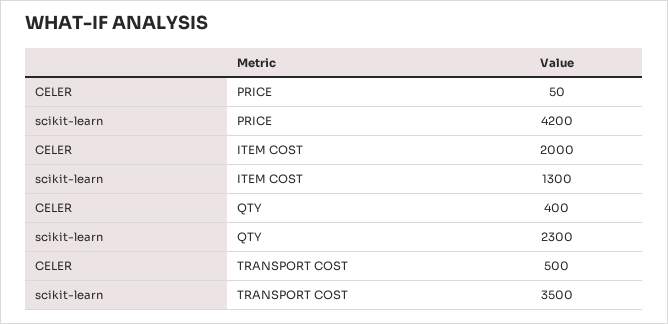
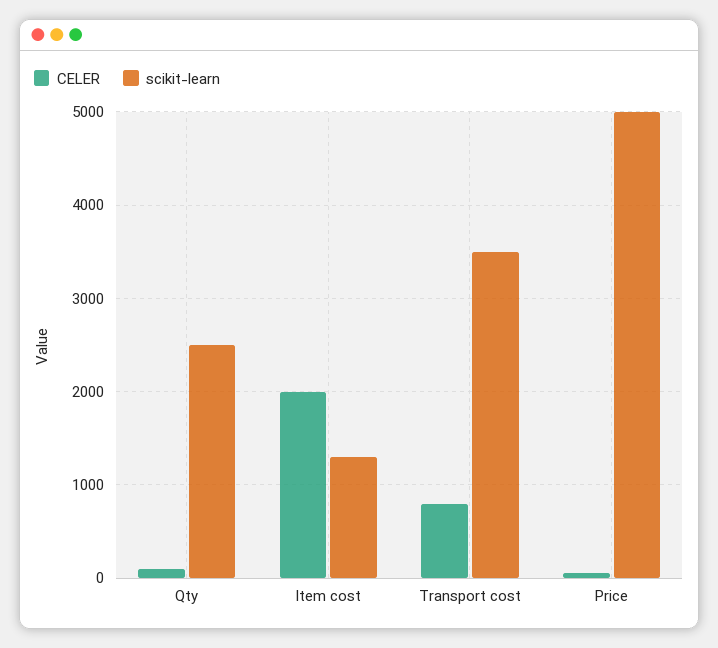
  {
    "CELER": {
      "PRICE": 50,
      "ITEM COST": 2000,
-     "QTY": 400,
+     "QTY": 100,
-     "TRANSPORT COST": 500
+     "TRANSPORT COST": 800
    },
    "scikit-learn": {
-     "PRICE": 4200,
+     "PRICE": 5000,
      "ITEM COST": 1300,
-     "QTY": 2300,
+     "QTY": 2500,
      "TRANSPORT COST": 3500
    }
  }

